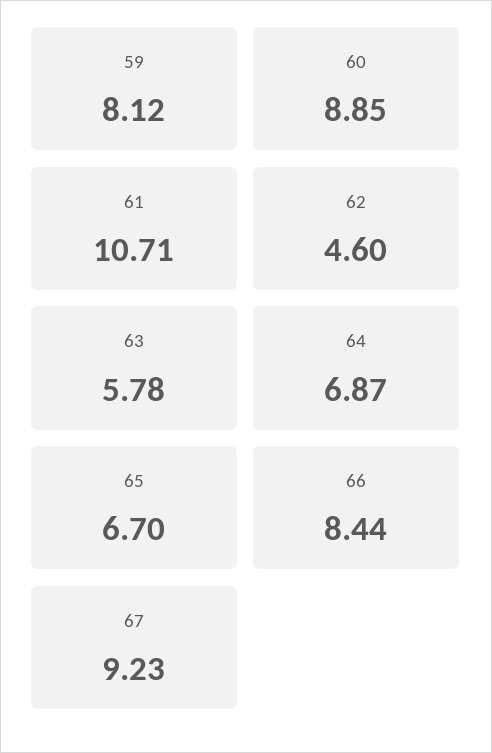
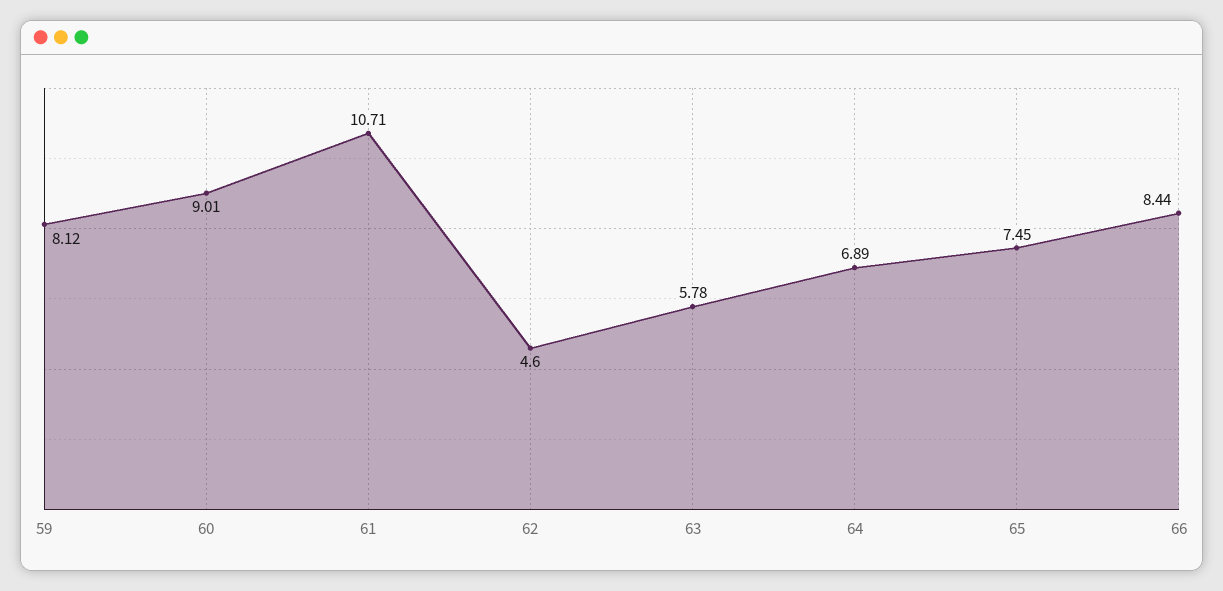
  {
    "59": 8.12,
-   "60": 8.85,
+   "60": 9.01,
    "61": 10.71,
    "62": 4.6,
    "63": 5.78,
-   "64": 6.87,
+   "64": 6.89,
-   "65": 6.7,
+   "65": 7.45,
-   "66": 8.44,
+   "66": 8.44
-   "67": 9.23
  }

